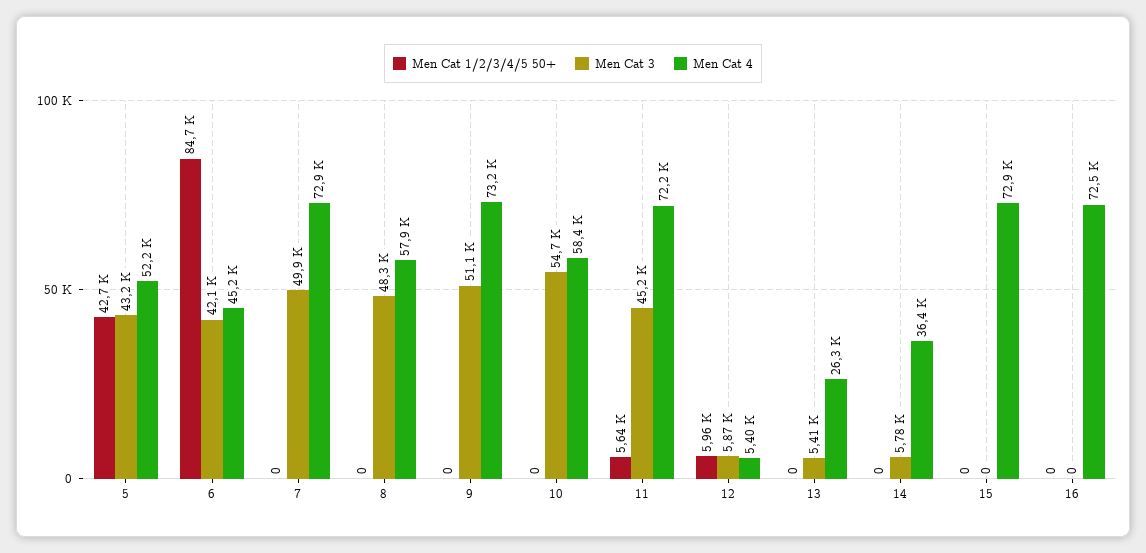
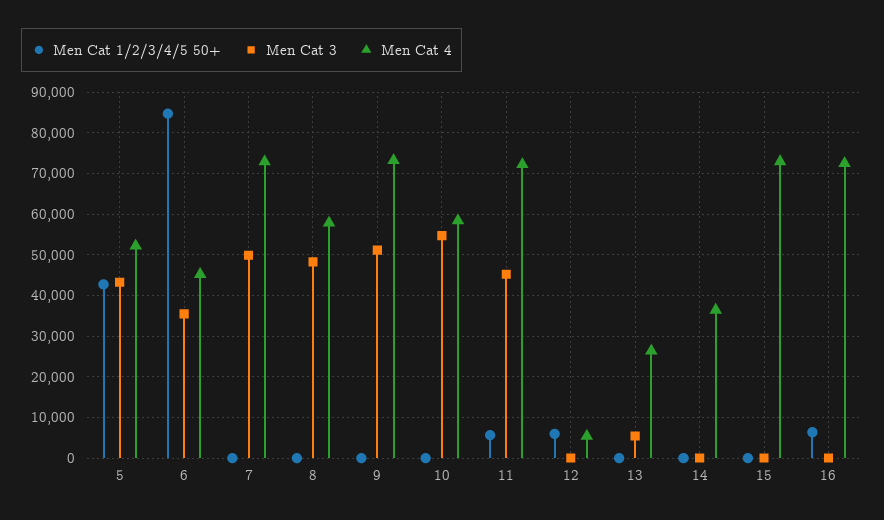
  {
    "Men Cat 1/2/3/4/5 50+": {
      "5": 42700,
      "6": 84700,
      "7": 0,
      "8": 0,
      "9": 0,
      "10": 0,
      "11": 5640,
      "12": 5960,
      "13": 0,
      "14": 0,
      "15": 0,
-     "16": 0
+     "16": 6000
    },
    "Men Cat 3": {
      "5": 43200,
-     "6": 42100,
+     "6": 36000,
      "7": 49900,
      "8": 48300,
      "9": 51100,
      "10": 54700,
      "11": 45200,
-     "12": 5870,
+     "12": 0,
      "13": 5410,
-     "14": 5780,
+     "14": 0,
      "15": 0,
      "16": 0
    },
    "Men Cat 4": {
      "5": 52200,
      "6": 45200,
      "7": 72900,
      "8": 57900,
      "9": 73200,
      "10": 58400,
      "11": 72200,
      "12": 5400,
      "13": 26300,
      "14": 36400,
      "15": 72900,
      "16": 72500
    }
  }

